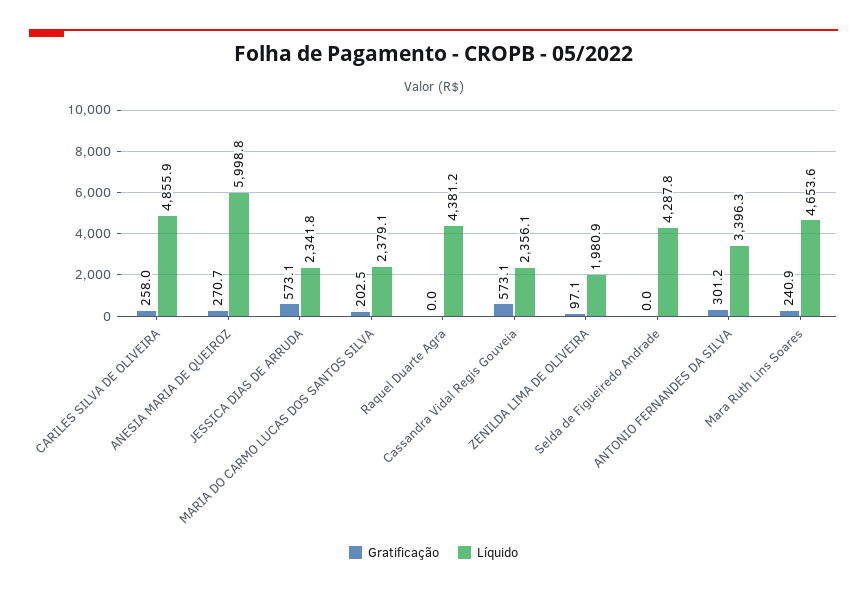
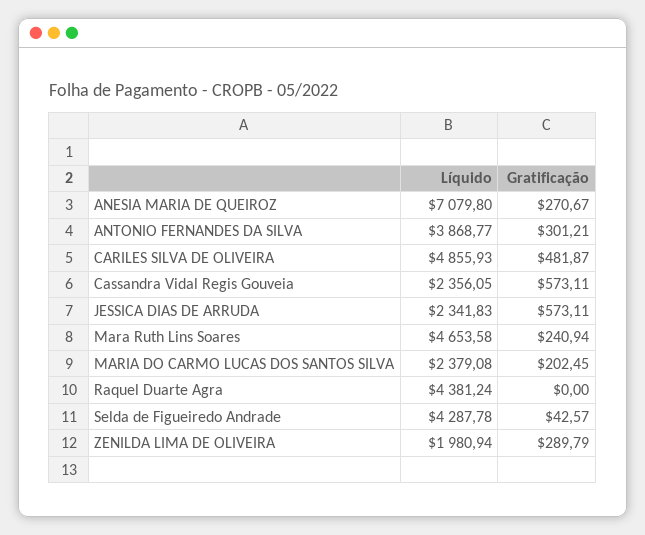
  {
    "Gratificação": {
-     "CARILES SILVA DE OLIVEIRA": 258,
+     "CARILES SILVA DE OLIVEIRA": 481.87,
      "ANESIA MARIA DE QUEIROZ": 270.67,
      "JESSICA DIAS DE ARRUDA": 573.11,
      "MARIA DO CARMO LUCAS DOS SANTOS SILVA": 202.45,
      "Raquel Duarte Agra": 0,
      "Cassandra Vidal Regis Gouveia": 573.11,
-     "ZENILDA LIMA DE OLIVEIRA": 97.1,
+     "ZENILDA LIMA DE OLIVEIRA": 289.79,
-     "Selda de Figueiredo Andrade": 0,
+     "Selda de Figueiredo Andrade": 42.57,
      "ANTONIO FERNANDES DA SILVA": 301.21,
      "Mara Ruth Lins Soares": 240.94
    },
    "Líquido": {
      "CARILES SILVA DE OLIVEIRA": 4855.93,
-     "ANESIA MARIA DE QUEIROZ": 5998.8,
+     "ANESIA MARIA DE QUEIROZ": 7079.8,
      "JESSICA DIAS DE ARRUDA": 2341.83,
      "MARIA DO CARMO LUCAS DOS SANTOS SILVA": 2379.08,
      "Raquel Duarte Agra": 4381.24,
      "Cassandra Vidal Regis Gouveia": 2356.05,
      "ZENILDA LIMA DE OLIVEIRA": 1980.94,
      "Selda de Figueiredo Andrade": 4287.78,
-     "ANTONIO FERNANDES DA SILVA": 3396.3,
+     "ANTONIO FERNANDES DA SILVA": 3868.77,
      "Mara Ruth Lins Soares": 4653.58
    }
  }

